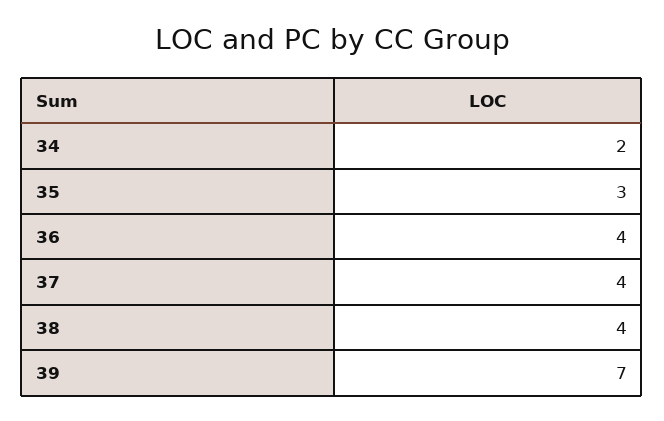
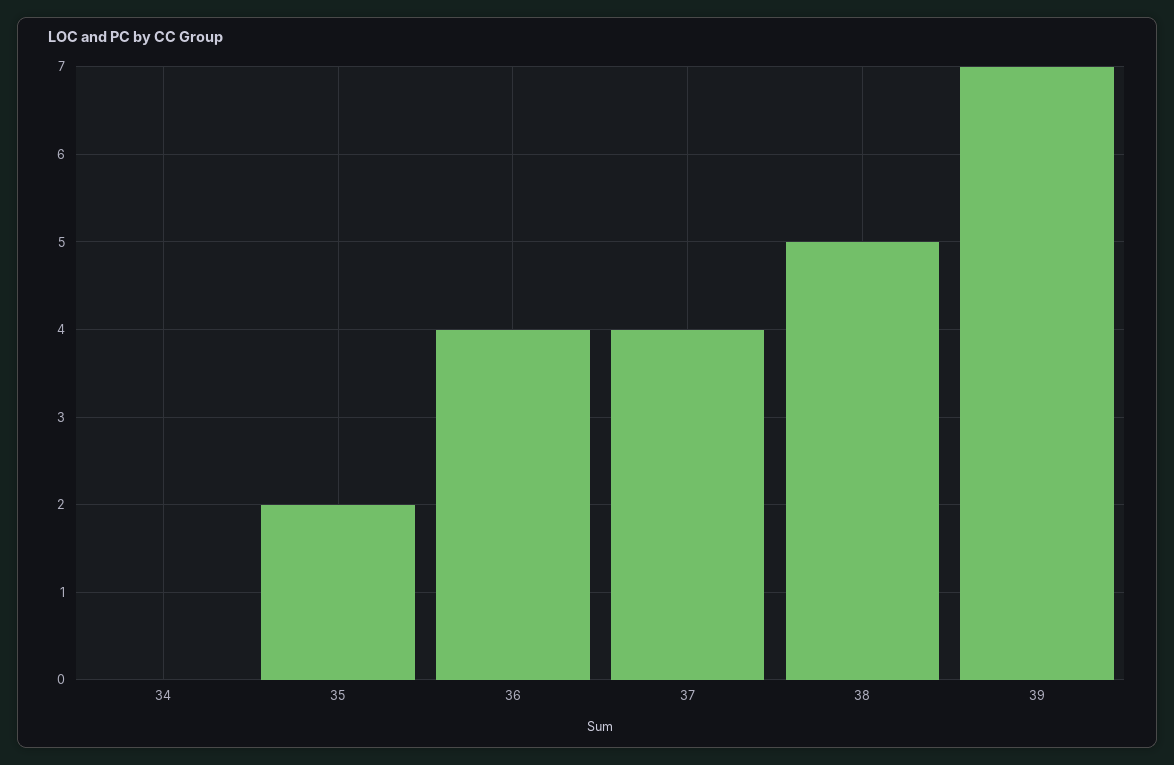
  {
-   "34": 2,
+   "34": 0,
-   "35": 3,
+   "35": 2,
    "36": 4,
    "37": 4,
-   "38": 4,
+   "38": 5,
    "39": 7
  }

